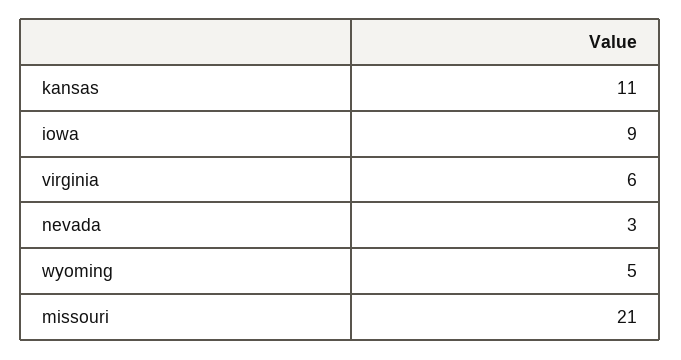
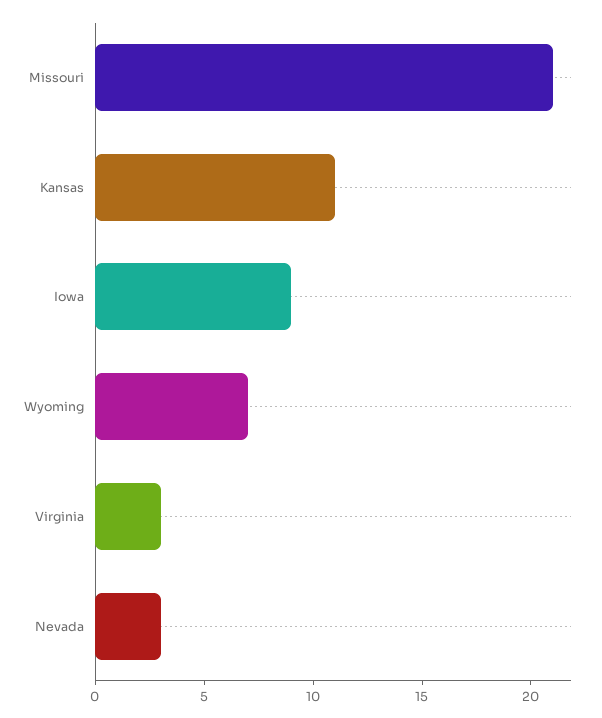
  {
    "kansas": 11,
    "iowa": 9,
-   "virginia": 6,
+   "virginia": 3,
    "nevada": 3,
-   "wyoming": 5,
+   "wyoming": 7,
    "missouri": 21
  }

